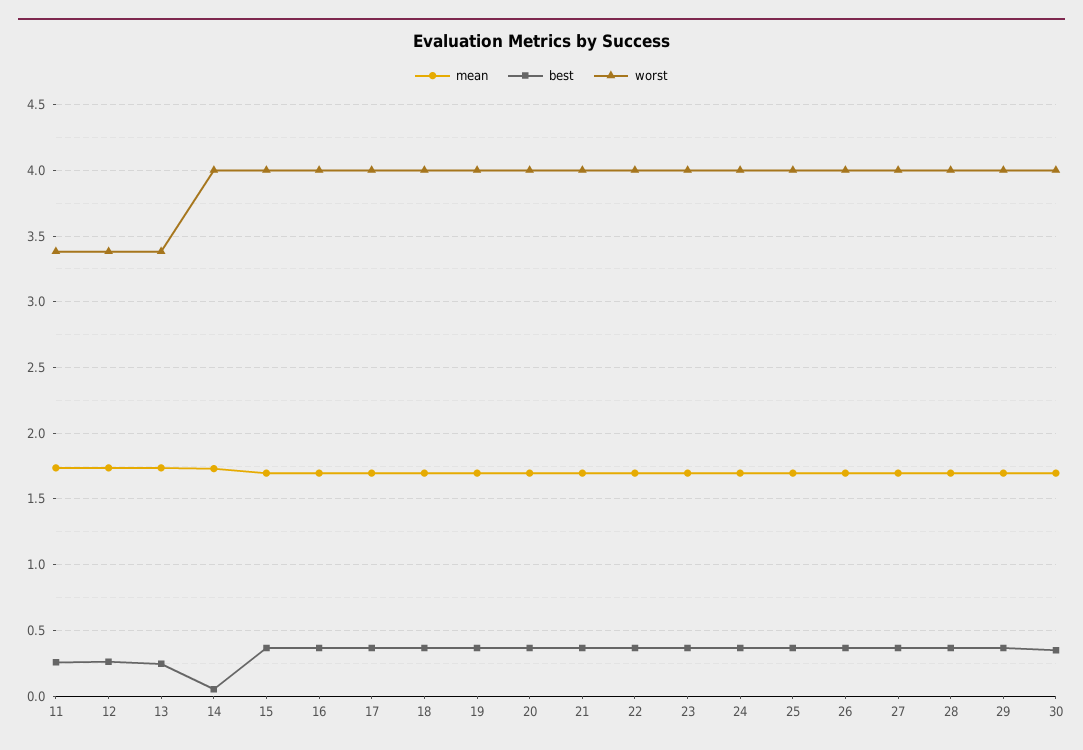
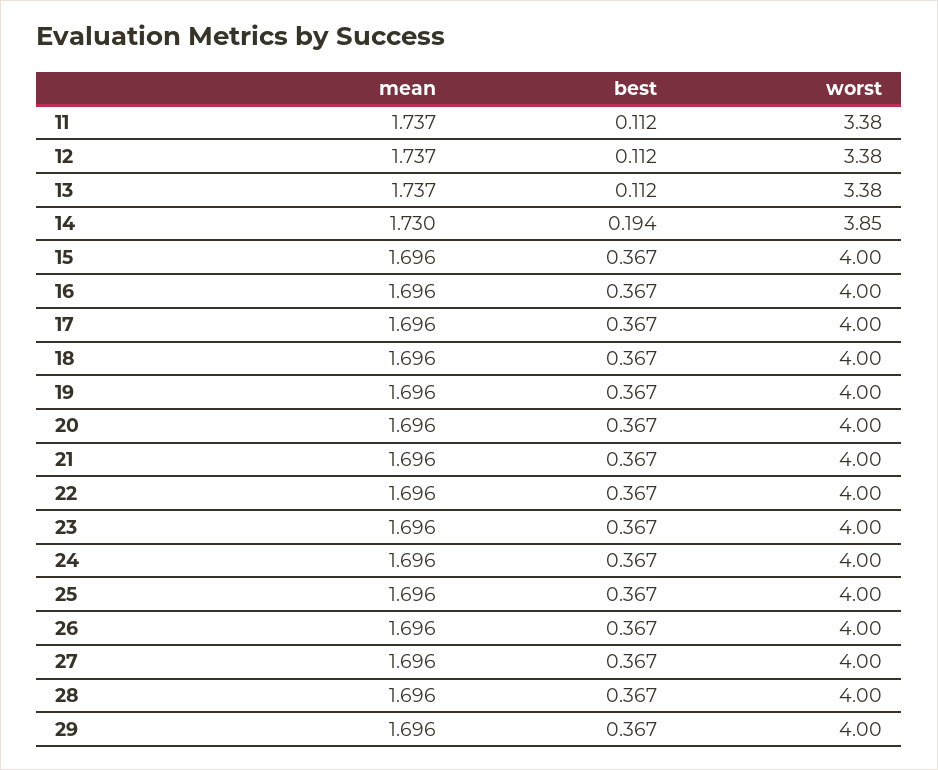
  {
    "mean": {
      "11": 1.737,
      "12": 1.737,
      "13": 1.737,
      "14": 1.73,
      "15": 1.696,
      "16": 1.696,
      "17": 1.696,
      "18": 1.696,
      "19": 1.696,
      "20": 1.696,
      "21": 1.696,
      "22": 1.696,
      "23": 1.696,
      "24": 1.696,
      "25": 1.696,
      "26": 1.696,
      "27": 1.696,
      "28": 1.696,
-     "29": 1.696,
+     "29": 1.696
-     "30": 1.7
    },
    "best": {
-     "11": 0.25,
+     "11": 0.112,
-     "12": 0.25,
+     "12": 0.112,
-     "13": 0.25,
+     "13": 0.112,
-     "14": 0.05,
+     "14": 0.194,
      "15": 0.367,
      "16": 0.367,
      "17": 0.367,
      "18": 0.367,
      "19": 0.367,
      "20": 0.367,
      "21": 0.367,
      "22": 0.367,
      "23": 0.367,
      "24": 0.367,
      "25": 0.367,
      "26": 0.367,
      "27": 0.367,
      "28": 0.367,
-     "29": 0.367,
+     "29": 0.367
-     "30": 0.35
    },
    "worst": {
      "11": 3.38,
      "12": 3.38,
      "13": 3.38,
-     "14": 4,
+     "14": 3.85,
      "15": 4,
      "16": 4,
      "17": 4,
      "18": 4,
      "19": 4,
      "20": 4,
      "21": 4,
      "22": 4,
      "23": 4,
      "24": 4,
      "25": 4,
      "26": 4,
      "27": 4,
      "28": 4,
-     "29": 4,
+     "29": 4
-     "30": 4
    }
  }

